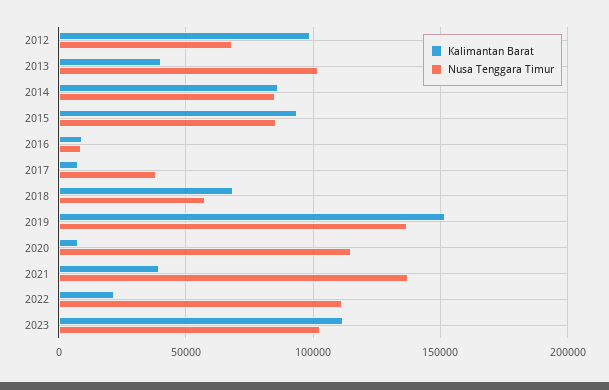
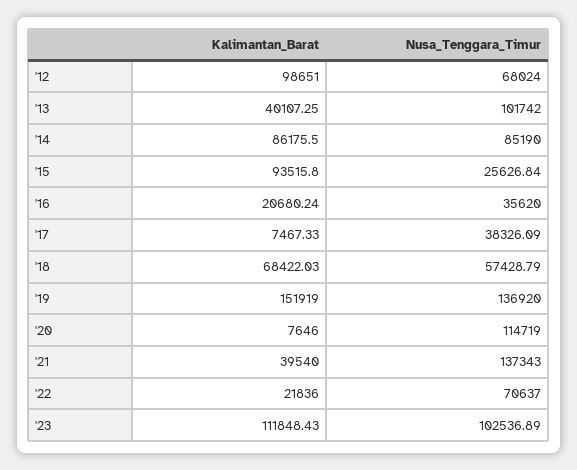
  {
    "Kalimantan Barat": {
      "2012": 98651,
      "2013": 40107.25,
      "2014": 86175.5,
      "2015": 93515.8,
-     "2016": 10000,
+     "2016": 20680.24,
      "2017": 7467.33,
      "2018": 68422.03,
      "2019": 151919,
      "2020": 7646,
      "2021": 39540,
      "2022": 21836,
      "2023": 111848.43
    },
    "Nusa Tenggara Timur": {
      "2012": 68024,
      "2013": 101742,
      "2014": 85190,
-     "2015": 85000,
+     "2015": 25626.84,
-     "2016": 10000,
+     "2016": 35620,
      "2017": 38326.09,
      "2018": 57428.79,
      "2019": 136920,
      "2020": 114719,
      "2021": 137343,
-     "2022": 110000,
+     "2022": 70637,
      "2023": 102536.89
    }
  }

